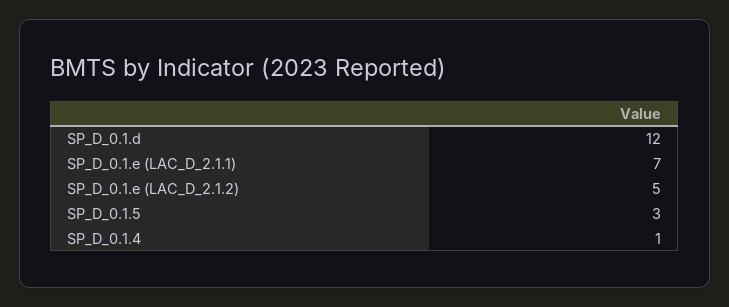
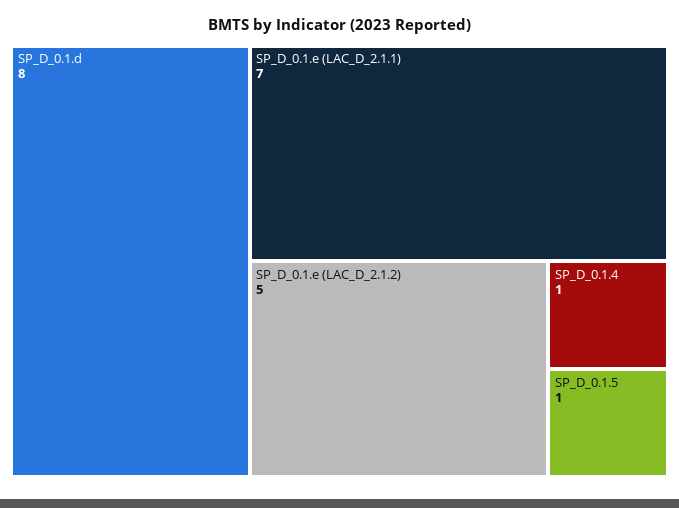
  {
-   "SP_D_0.1.d": 12,
+   "SP_D_0.1.d": 8,
    "SP_D_0.1.e (LAC_D_2.1.1)": 7,
    "SP_D_0.1.e (LAC_D_2.1.2)": 5,
-   "SP_D_0.1.5": 3,
+   "SP_D_0.1.5": 1,
    "SP_D_0.1.4": 1
  }

